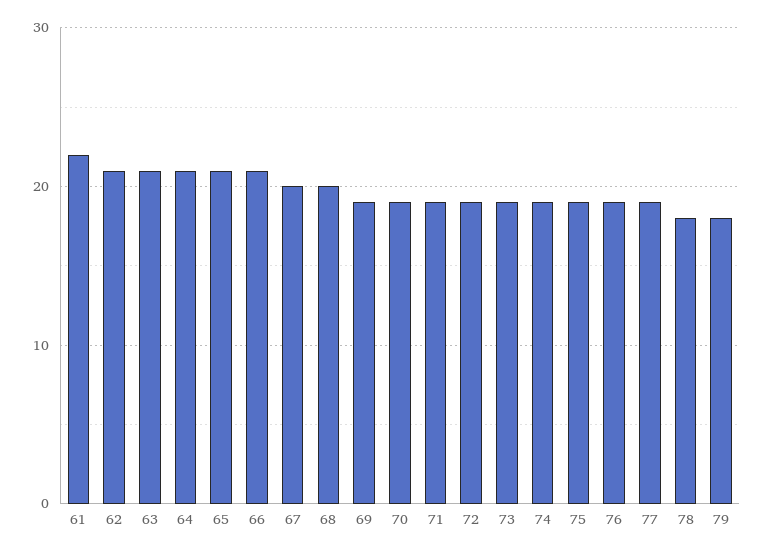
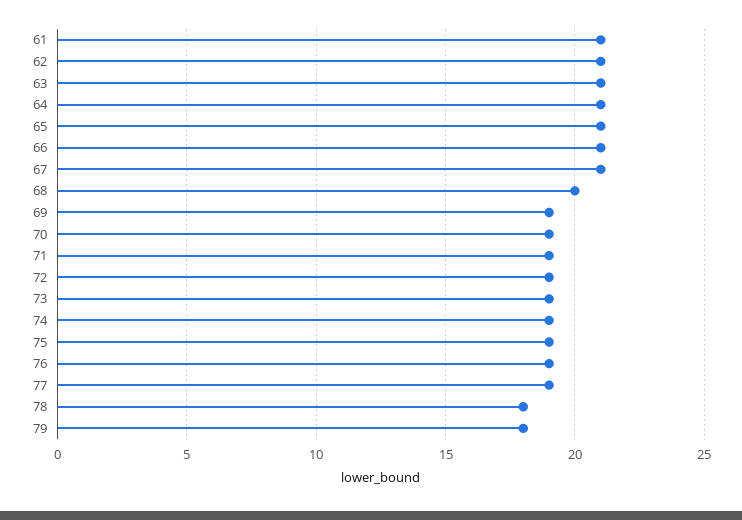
  {
-   "61": 22,
+   "61": 21,
    "62": 21,
    "63": 21,
    "64": 21,
    "65": 21,
    "66": 21,
-   "67": 20,
+   "67": 21,
    "68": 20,
    "69": 19,
    "70": 19,
    "71": 19,
    "72": 19,
    "73": 19,
    "74": 19,
    "75": 19,
    "76": 19,
    "77": 19,
    "78": 18,
    "79": 18
  }

